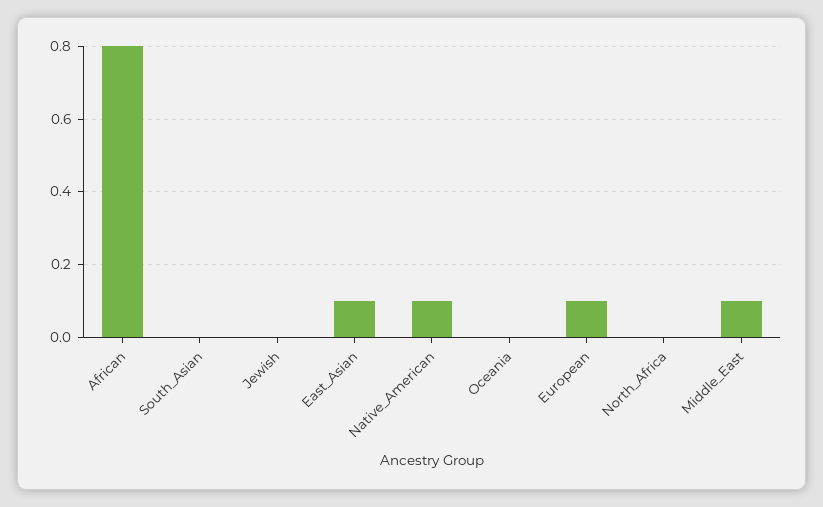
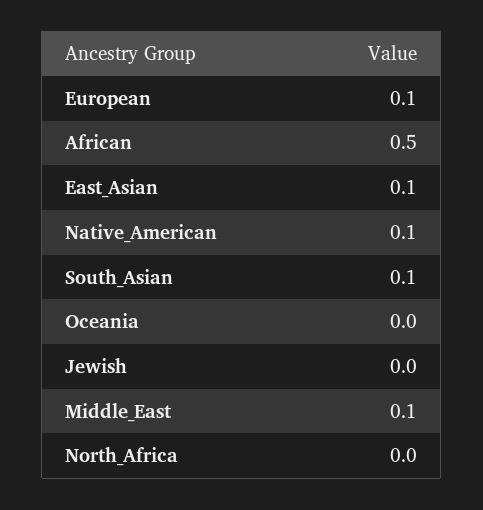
  {
-   "African": 0.8,
+   "African": 0.5,
-   "South_Asian": 0,
+   "South_Asian": 0.1,
    "Jewish": 0,
    "East_Asian": 0.1,
    "Native_American": 0.1,
    "Oceania": 0,
    "European": 0.1,
    "North_Africa": 0,
    "Middle_East": 0.1
  }

